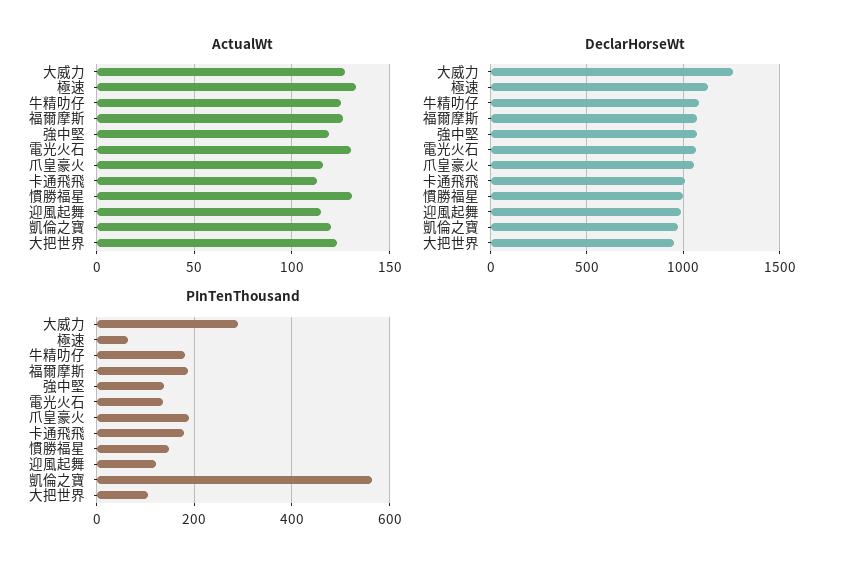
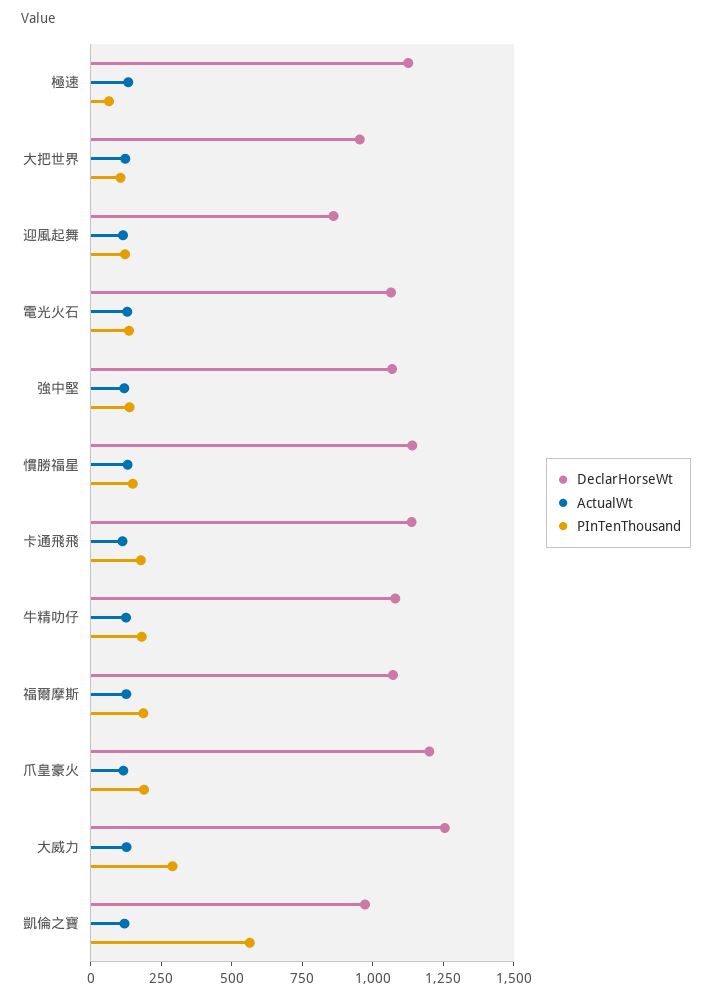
  {
    "ActualWt": {
      "大威力": 125,
      "極速": 135,
      "牛精叻仔": 125,
      "福爾摩斯": 125,
      "強中堅": 120,
      "電光火石": 130,
      "爪皇豪火": 115,
      "卡通飛飛": 115,
      "慣勝福星": 130,
      "迎風起舞": 115,
      "凱倫之寶": 120,
      "大把世界": 125
    },
    "DeclarHorseWt": {
      "大威力": 1250,
      "極速": 1150,
      "牛精叻仔": 1100,
      "福爾摩斯": 1050,
      "強中堅": 1050,
      "電光火石": 1050,
-     "爪皇豪火": 1050,
+     "爪皇豪火": 1200,
-     "卡通飛飛": 1000,
+     "卡通飛飛": 1150,
-     "慣勝福星": 1000,
+     "慣勝福星": 1150,
-     "迎風起舞": 1000,
+     "迎風起舞": 850,
      "凱倫之寶": 950,
      "大把世界": 950
    },
    "PInTenThousand": {
      "大威力": 300,
      "極速": 60,
      "牛精叻仔": 180,
      "福爾摩斯": 180,
      "強中堅": 140,
      "電光火石": 140,
      "爪皇豪火": 180,
      "卡通飛飛": 180,
      "慣勝福星": 140,
      "迎風起舞": 120,
      "凱倫之寶": 560,
      "大把世界": 100
    }
  }

